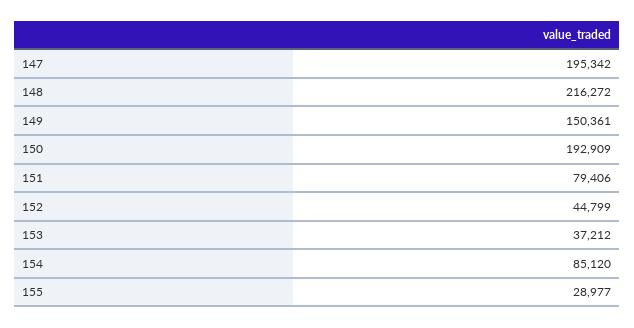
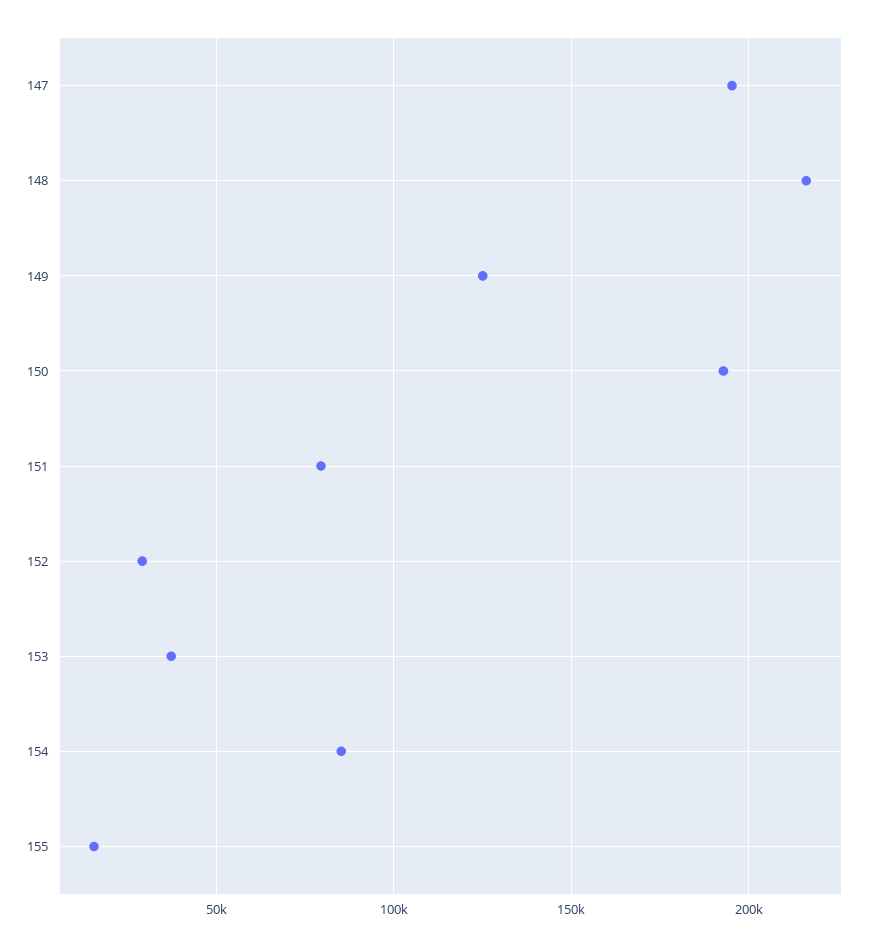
  {
    "147": 195342,
    "148": 216272,
-   "149": 150361,
+   "149": 125000,
    "150": 192909,
    "151": 79406,
-   "152": 44799,
+   "152": 30000,
    "153": 37212,
    "154": 85120,
-   "155": 28977
+   "155": 15000
  }

